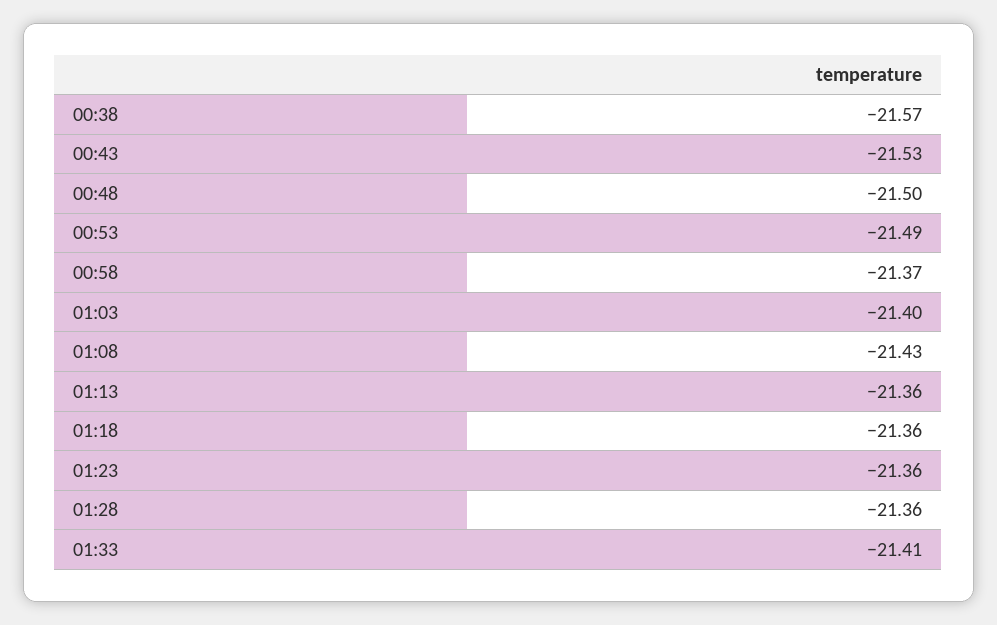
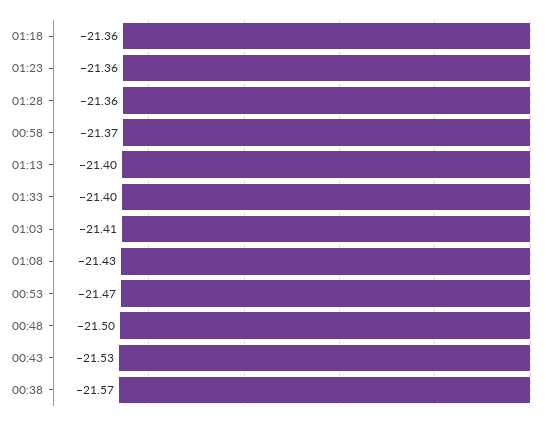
  {
    "00:38": -21.57,
    "00:43": -21.53,
    "00:48": -21.5,
-   "00:53": -21.49,
+   "00:53": -21.47,
    "00:58": -21.37,
-   "01:03": -21.4,
+   "01:03": -21.41,
    "01:08": -21.43,
-   "01:13": -21.36,
+   "01:13": -21.4,
    "01:18": -21.36,
    "01:23": -21.36,
    "01:28": -21.36,
-   "01:33": -21.41
+   "01:33": -21.4
  }

